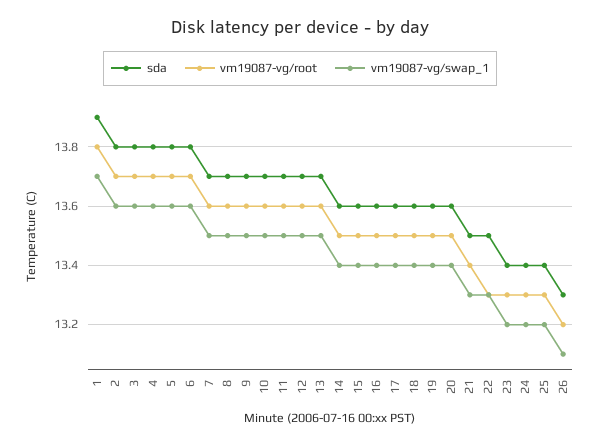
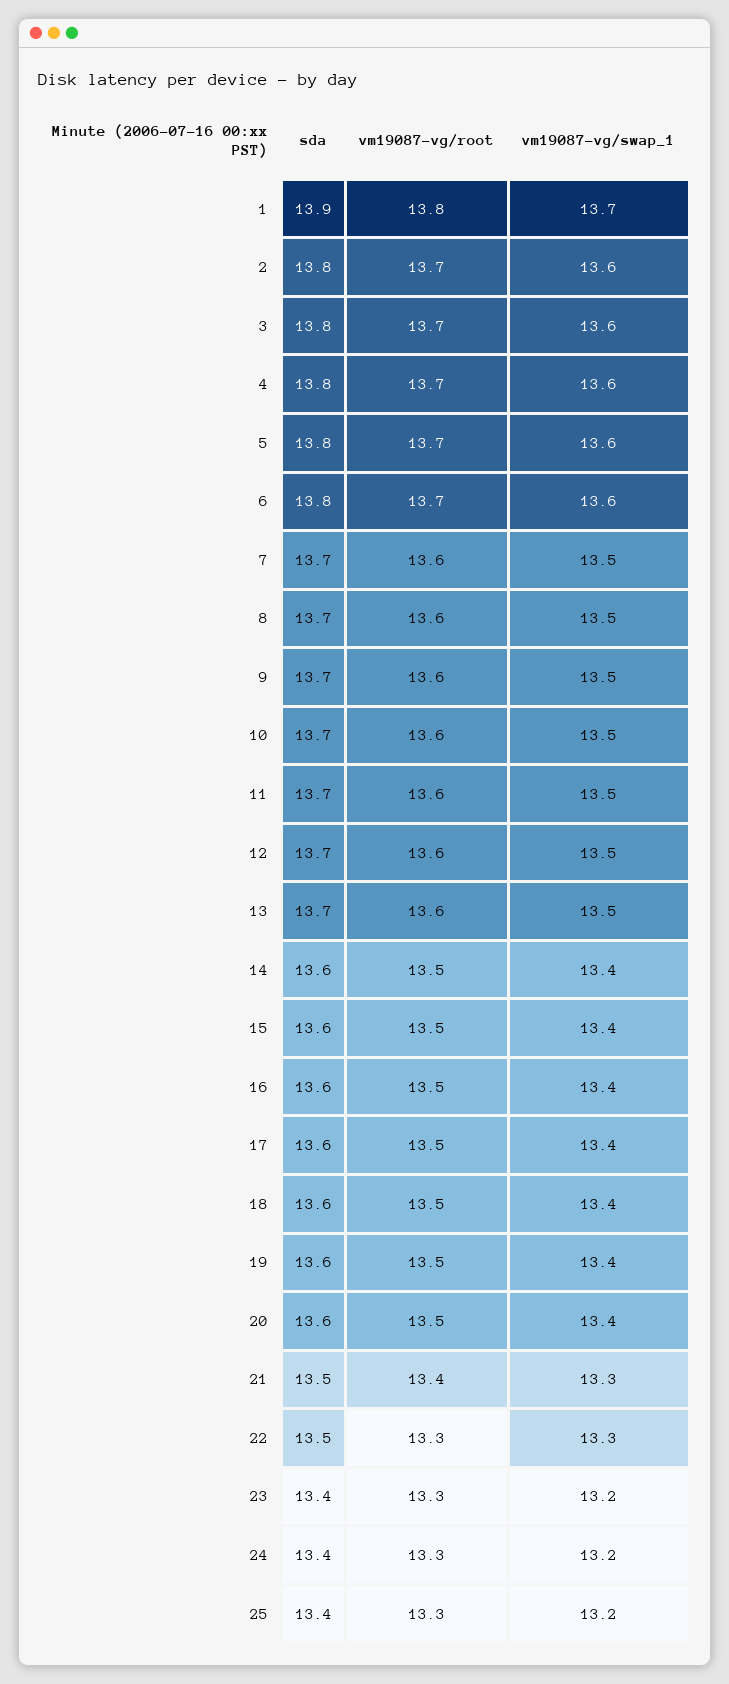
  {
    "sda": {
      "1": 13.9,
      "2": 13.8,
      "3": 13.8,
      "4": 13.8,
      "5": 13.8,
      "6": 13.8,
      "7": 13.7,
      "8": 13.7,
      "9": 13.7,
      "10": 13.7,
      "11": 13.7,
      "12": 13.7,
      "13": 13.7,
      "14": 13.6,
      "15": 13.6,
      "16": 13.6,
      "17": 13.6,
      "18": 13.6,
      "19": 13.6,
      "20": 13.6,
      "21": 13.5,
      "22": 13.5,
      "23": 13.4,
      "24": 13.4,
-     "25": 13.4,
+     "25": 13.4
-     "26": 13.3
    },
    "vm19087-vg/root": {
      "1": 13.8,
      "2": 13.7,
      "3": 13.7,
      "4": 13.7,
      "5": 13.7,
      "6": 13.7,
      "7": 13.6,
      "8": 13.6,
      "9": 13.6,
      "10": 13.6,
      "11": 13.6,
      "12": 13.6,
      "13": 13.6,
      "14": 13.5,
      "15": 13.5,
      "16": 13.5,
      "17": 13.5,
      "18": 13.5,
      "19": 13.5,
      "20": 13.5,
      "21": 13.4,
      "22": 13.3,
      "23": 13.3,
      "24": 13.3,
-     "25": 13.3,
+     "25": 13.3
-     "26": 13.2
    },
    "vm19087-vg/swap_1": {
      "1": 13.7,
      "2": 13.6,
      "3": 13.6,
      "4": 13.6,
      "5": 13.6,
      "6": 13.6,
      "7": 13.5,
      "8": 13.5,
      "9": 13.5,
      "10": 13.5,
      "11": 13.5,
      "12": 13.5,
      "13": 13.5,
      "14": 13.4,
      "15": 13.4,
      "16": 13.4,
      "17": 13.4,
      "18": 13.4,
      "19": 13.4,
      "20": 13.4,
      "21": 13.3,
      "22": 13.3,
      "23": 13.2,
      "24": 13.2,
-     "25": 13.2,
+     "25": 13.2
-     "26": 13.1
    }
  }

